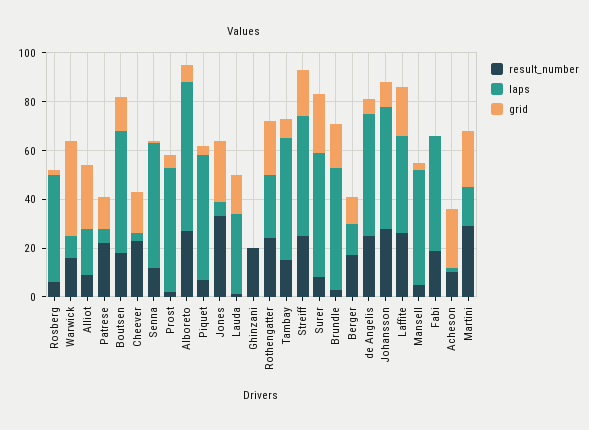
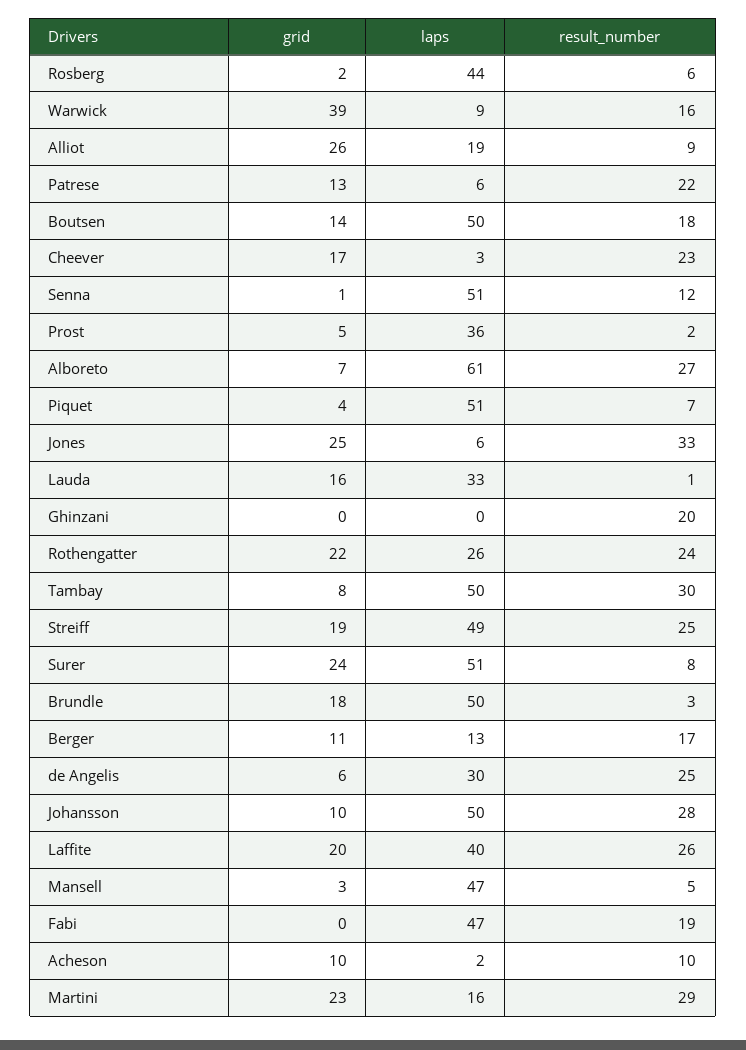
  {
    "result_number": {
      "Rosberg": 6,
      "Warwick": 16,
      "Alliot": 9,
      "Patrese": 22,
      "Boutsen": 18,
      "Cheever": 23,
      "Senna": 12,
      "Prost": 2,
      "Alboreto": 27,
      "Piquet": 7,
      "Jones": 33,
      "Lauda": 1,
      "Ghinzani": 20,
      "Rothengatter": 24,
-     "Tambay": 15,
+     "Tambay": 30,
      "Streiff": 25,
      "Surer": 8,
      "Brundle": 3,
      "Berger": 17,
      "de Angelis": 25,
      "Johansson": 28,
      "Laffite": 26,
      "Mansell": 5,
      "Fabi": 19,
      "Acheson": 10,
      "Martini": 29
    },
    "laps": {
      "Rosberg": 44,
      "Warwick": 9,
      "Alliot": 19,
      "Patrese": 6,
      "Boutsen": 50,
      "Cheever": 3,
      "Senna": 51,
-     "Prost": 50,
+     "Prost": 36,
      "Alboreto": 61,
      "Piquet": 51,
      "Jones": 6,
      "Lauda": 33,
      "Ghinzani": 0,
      "Rothengatter": 26,
      "Tambay": 50,
      "Streiff": 49,
      "Surer": 51,
      "Brundle": 50,
      "Berger": 13,
-     "de Angelis": 50,
+     "de Angelis": 30,
      "Johansson": 50,
      "Laffite": 40,
      "Mansell": 47,
      "Fabi": 47,
      "Acheson": 2,
      "Martini": 16
    },
    "grid": {
      "Rosberg": 2,
      "Warwick": 39,
      "Alliot": 26,
      "Patrese": 13,
      "Boutsen": 14,
      "Cheever": 17,
      "Senna": 1,
      "Prost": 5,
      "Alboreto": 7,
      "Piquet": 4,
      "Jones": 25,
      "Lauda": 16,
      "Ghinzani": 0,
      "Rothengatter": 22,
      "Tambay": 8,
      "Streiff": 19,
      "Surer": 24,
      "Brundle": 18,
      "Berger": 11,
      "de Angelis": 6,
      "Johansson": 10,
      "Laffite": 20,
      "Mansell": 3,
      "Fabi": 0,
-     "Acheson": 25,
+     "Acheson": 10,
      "Martini": 23
    }
  }

